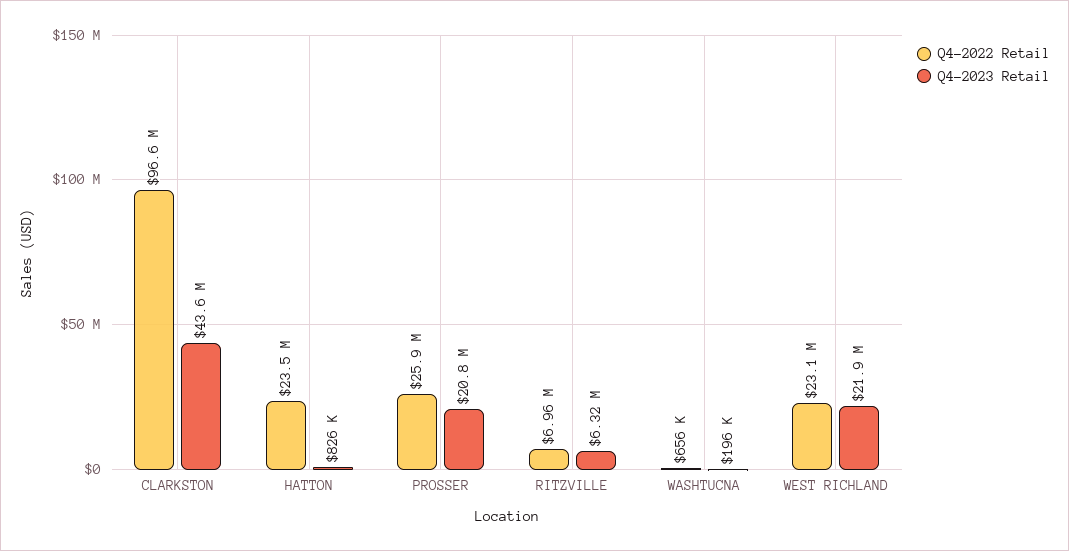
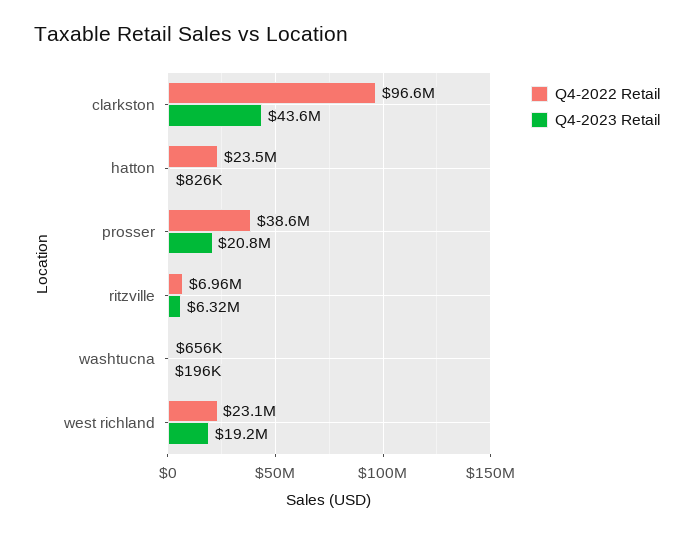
  {
    "Q4-2022 Retail": {
      "CLARKSTON": 96600000,
      "HATTON": 23500000,
-     "PROSSER": 25900000,
+     "PROSSER": 38600000,
      "RITZVILLE": 6960000,
      "WASHTUCNA": 656000,
      "WEST RICHLAND": 23100000
    },
    "Q4-2023 Retail": {
      "CLARKSTON": 43600000,
      "HATTON": 826000,
      "PROSSER": 20800000,
      "RITZVILLE": 6320000,
      "WASHTUCNA": 196000,
-     "WEST RICHLAND": 21900000
+     "WEST RICHLAND": 19200000
    }
  }

